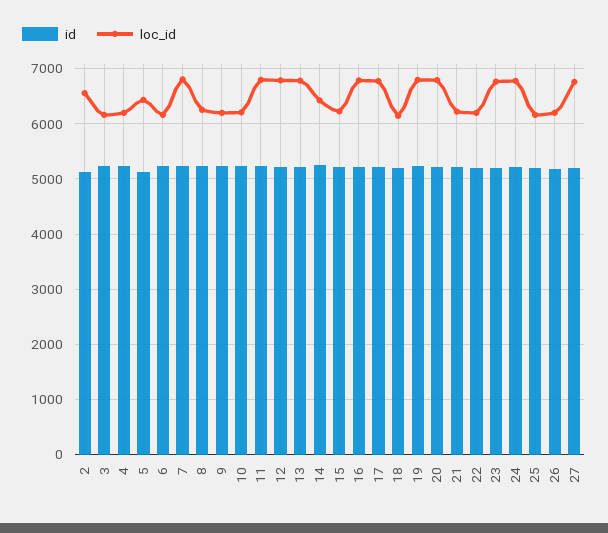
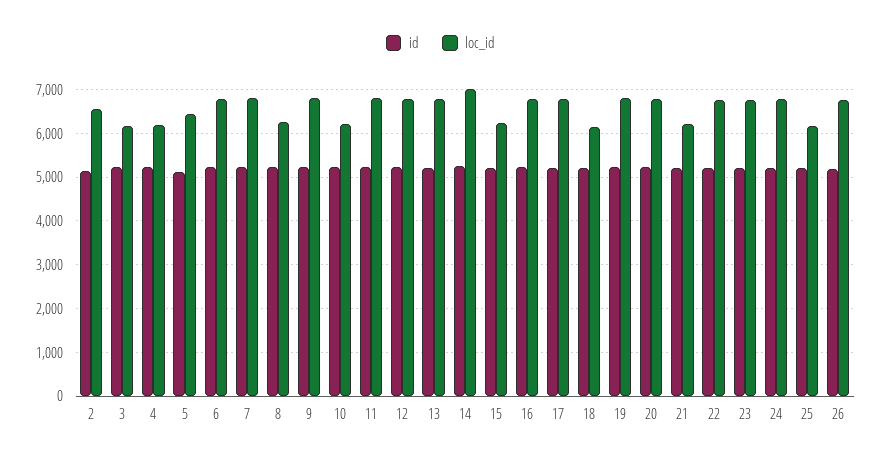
  {
    "id": {
      "2": 5200,
      "3": 5200,
      "4": 5200,
      "5": 5200,
      "6": 5200,
      "7": 5200,
      "8": 5200,
      "9": 5200,
      "10": 5200,
      "11": 5200,
      "12": 5200,
      "13": 5200,
      "14": 5200,
      "15": 5200,
      "16": 5200,
      "17": 5200,
      "18": 5200,
      "19": 5200,
      "20": 5200,
      "21": 5200,
      "22": 5200,
      "23": 5200,
      "24": 5200,
      "25": 5200,
-     "26": 5200,
+     "26": 5200
-     "27": 5200
    },
    "loc_id": {
      "2": 6600,
      "3": 6200,
      "4": 6200,
      "5": 6400,
-     "6": 6200,
+     "6": 6800,
      "7": 6800,
      "8": 6200,
-     "9": 6200,
+     "9": 6800,
      "10": 6200,
      "11": 6800,
      "12": 6800,
      "13": 6800,
-     "14": 6400,
+     "14": 7000,
      "15": 6200,
      "16": 6800,
      "17": 6800,
      "18": 6200,
      "19": 6800,
      "20": 6800,
      "21": 6200,
-     "22": 6200,
+     "22": 6800,
      "23": 6800,
      "24": 6800,
      "25": 6200,
-     "26": 6200,
+     "26": 6800
-     "27": 6800
    }
  }

